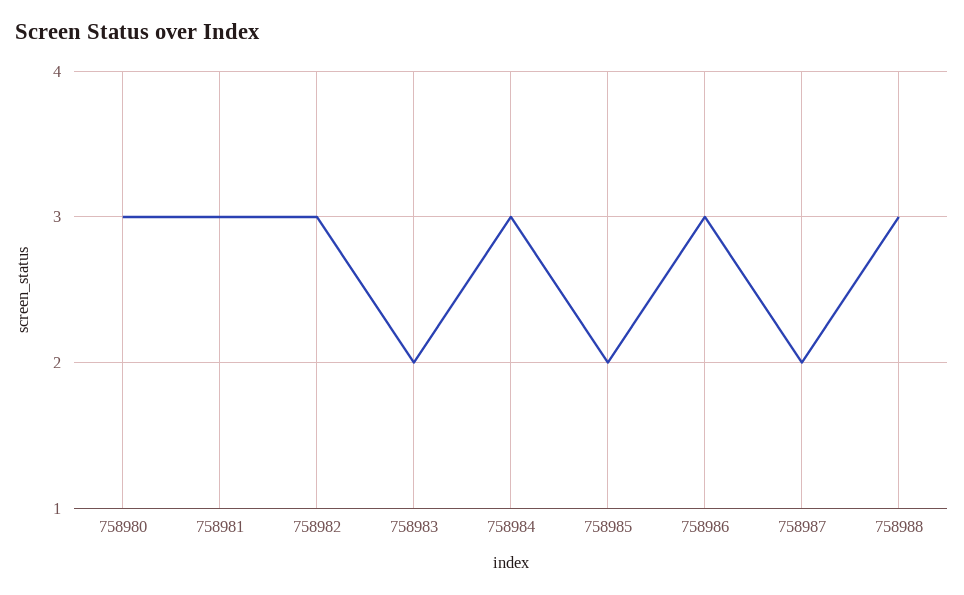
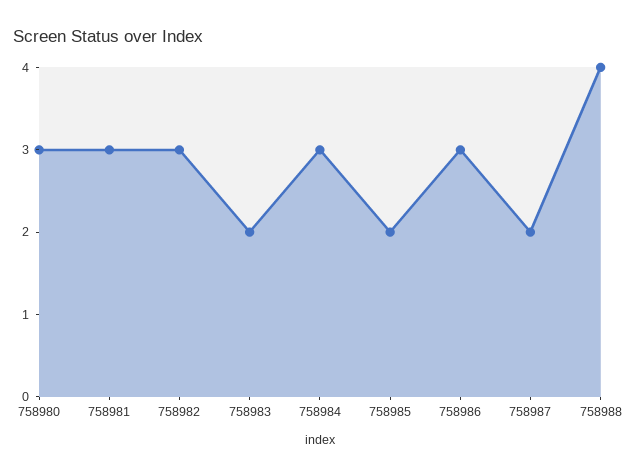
  {
    "758980": 3,
    "758981": 3,
    "758982": 3,
    "758983": 2,
    "758984": 3,
    "758985": 2,
    "758986": 3,
    "758987": 2,
-   "758988": 3
+   "758988": 4
  }

